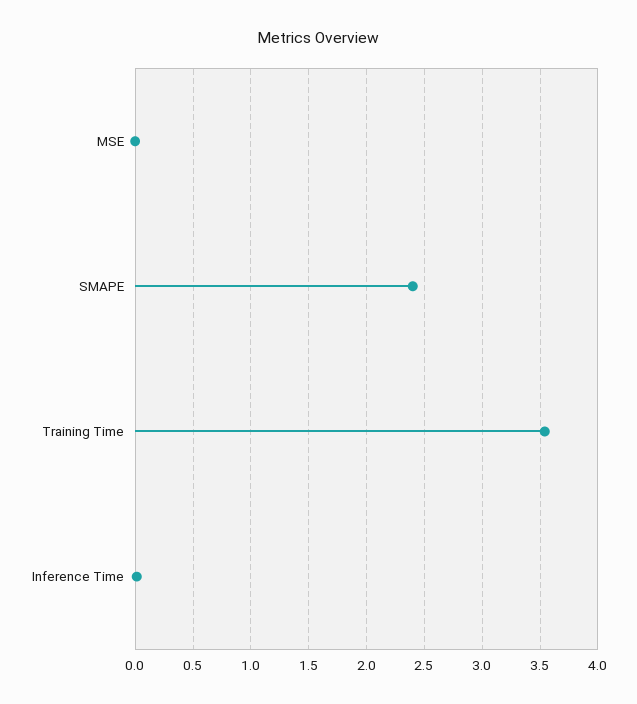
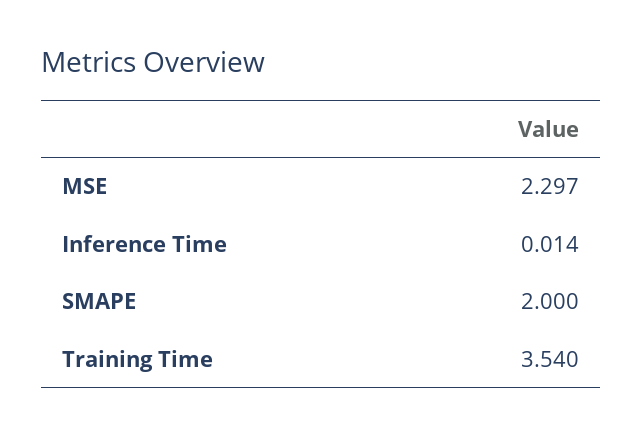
  {
-   "MSE": 0,
+   "MSE": 2.297,
-   "SMAPE": 2.4,
+   "SMAPE": 2,
    "Training Time": 3.54,
    "Inference Time": 0.014
  }

